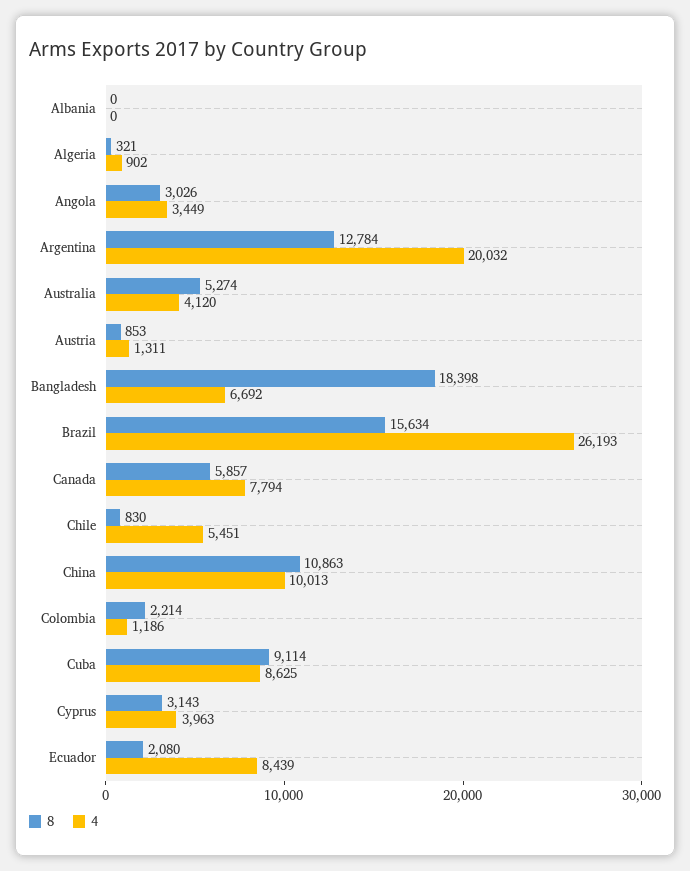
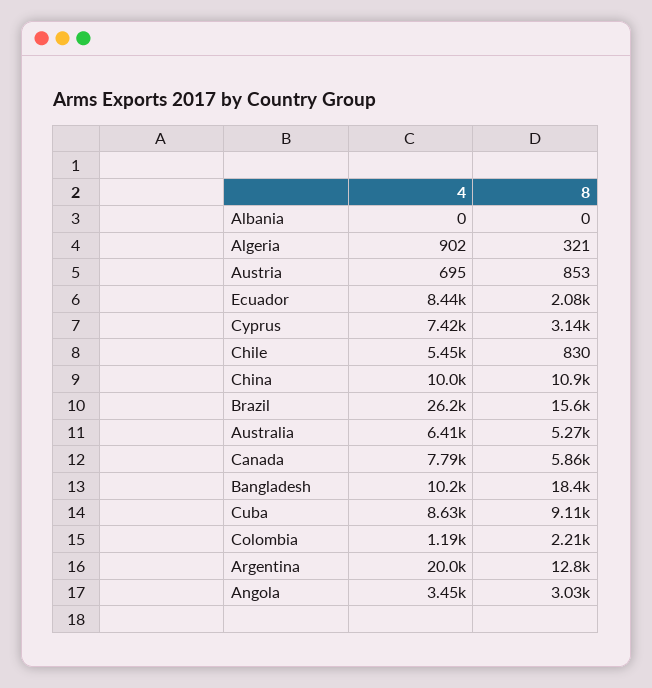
  {
    "8": {
      "Albania": 0,
      "Algeria": 321,
      "Angola": 3026,
      "Argentina": 12784,
      "Australia": 5274,
      "Austria": 853,
      "Bangladesh": 18398,
      "Brazil": 15634,
      "Canada": 5857,
      "Chile": 830,
      "China": 10863,
      "Colombia": 2214,
      "Cuba": 9114,
      "Cyprus": 3143,
      "Ecuador": 2080
    },
    "4": {
      "Albania": 0,
      "Algeria": 902,
      "Angola": 3449,
      "Argentina": 20032,
-     "Australia": 4120,
+     "Australia": 6410,
-     "Austria": 1311,
+     "Austria": 695,
-     "Bangladesh": 6692,
+     "Bangladesh": 10200,
      "Brazil": 26193,
      "Canada": 7794,
      "Chile": 5451,
      "China": 10013,
      "Colombia": 1186,
      "Cuba": 8625,
-     "Cyprus": 3963,
+     "Cyprus": 7420,
      "Ecuador": 8439
    }
  }

